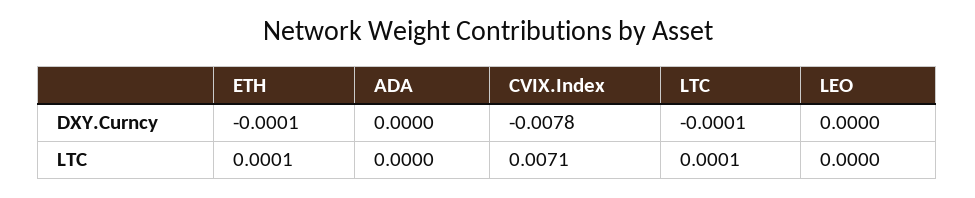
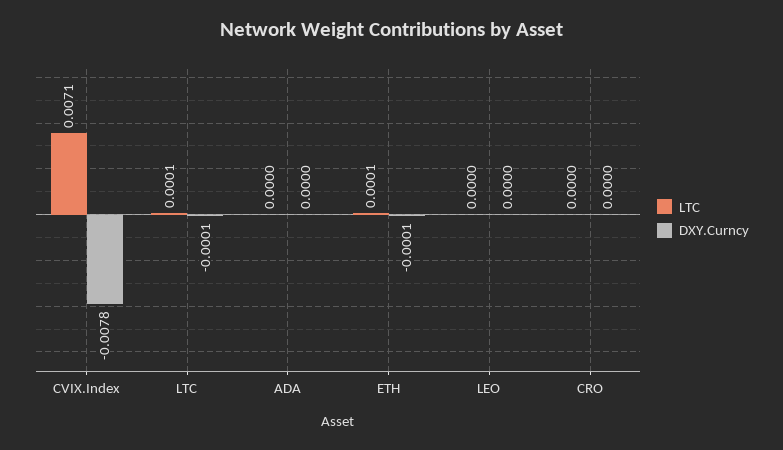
  {
    "DXY.Curncy": {
      "ETH": -0.0001,
      "ADA": 0,
      "CVIX.Index": -0.0078,
      "LTC": -0.0001,
-     "LEO": 0
+     "LEO": 0,
+     "CRO": 0
    },
    "LTC": {
      "ETH": 0.0001,
      "ADA": 0,
      "CVIX.Index": 0.0071,
      "LTC": 0.0001,
-     "LEO": 0
+     "LEO": 0,
+     "CRO": 0
    }
  }

